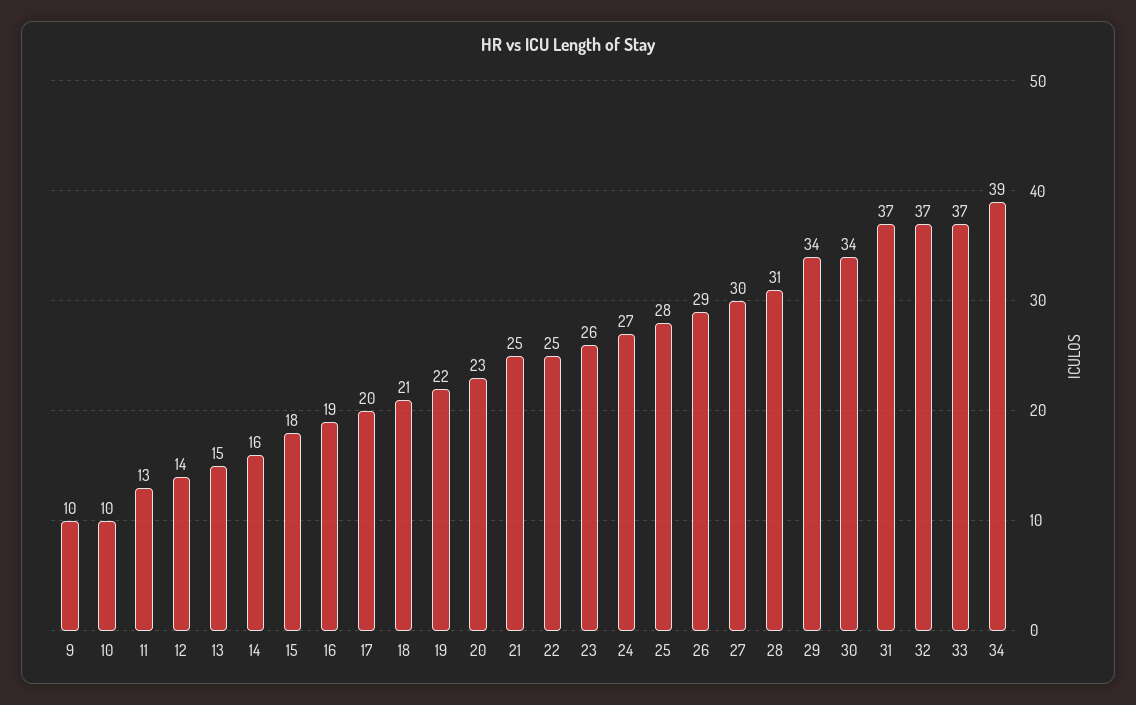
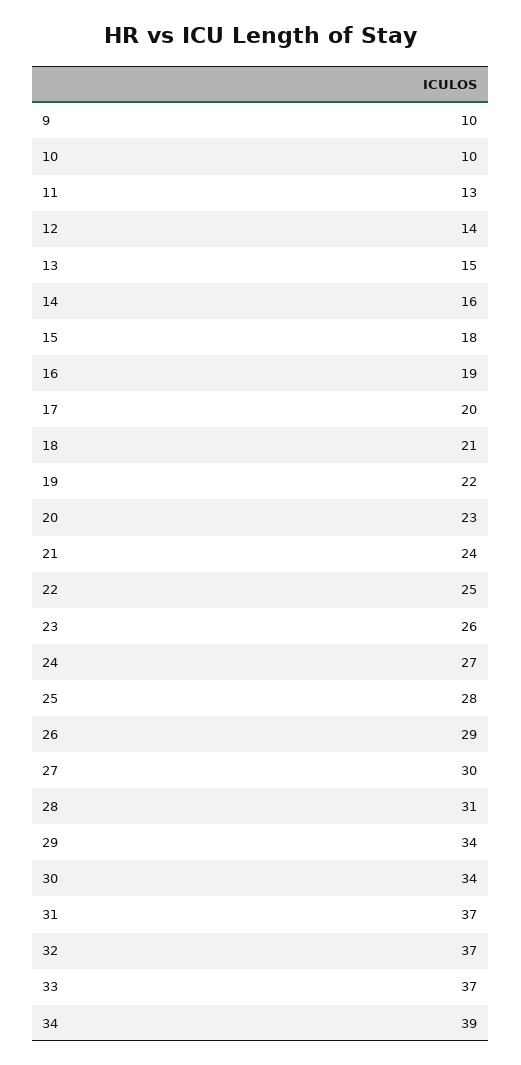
  {
    "9": 10,
    "10": 10,
    "11": 13,
    "12": 14,
    "13": 15,
    "14": 16,
    "15": 18,
    "16": 19,
    "17": 20,
    "18": 21,
    "19": 22,
    "20": 23,
-   "21": 25,
+   "21": 24,
    "22": 25,
    "23": 26,
    "24": 27,
    "25": 28,
    "26": 29,
    "27": 30,
    "28": 31,
    "29": 34,
    "30": 34,
    "31": 37,
    "32": 37,
    "33": 37,
    "34": 39
  }

